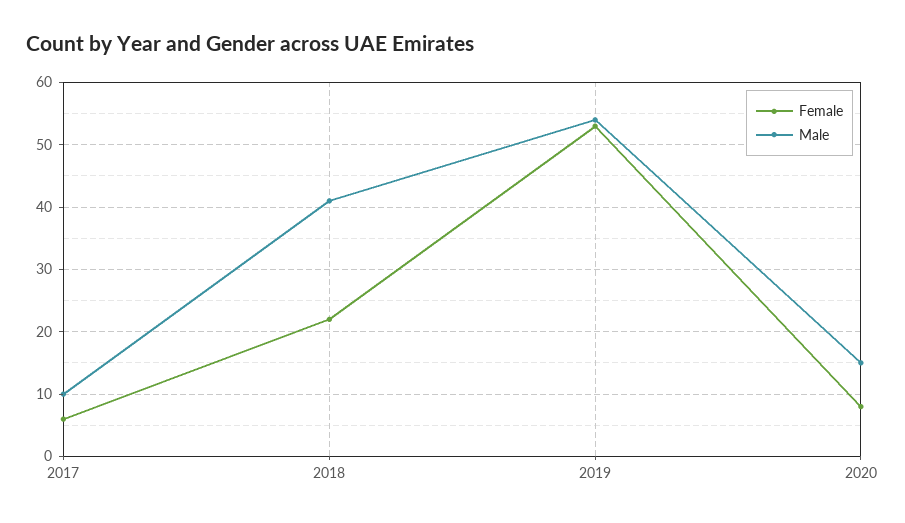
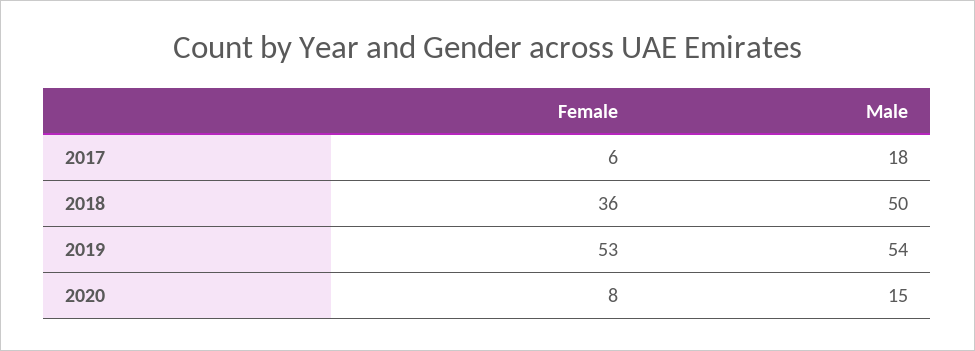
  {
    "Female": {
      "2017": 6,
-     "2018": 22,
+     "2018": 36,
      "2019": 53,
      "2020": 8
    },
    "Male": {
-     "2017": 10,
+     "2017": 18,
-     "2018": 41,
+     "2018": 50,
      "2019": 54,
      "2020": 15
    }
  }

